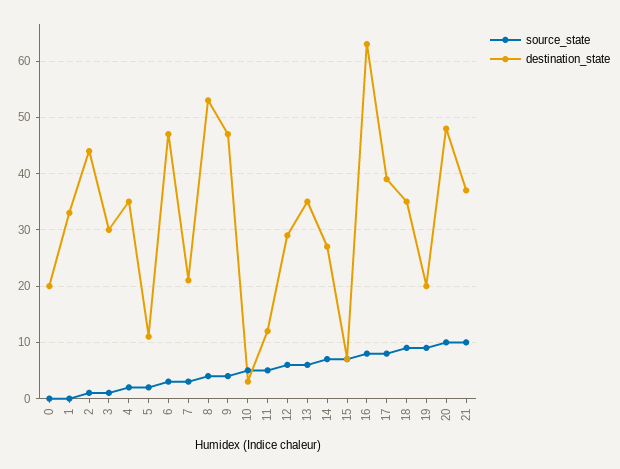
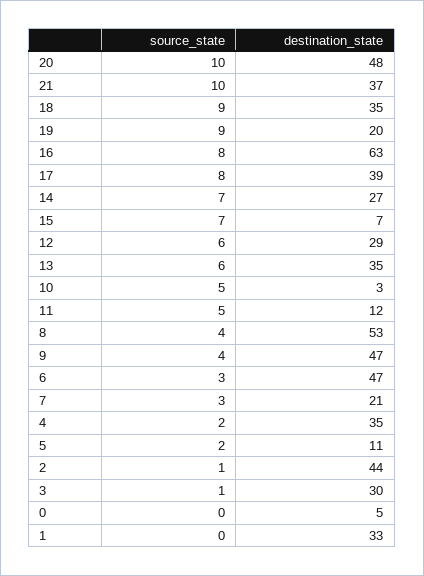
  {
    "source_state": {
      "0": 0,
      "1": 0,
      "2": 1,
      "3": 1,
      "4": 2,
      "5": 2,
      "6": 3,
      "7": 3,
      "8": 4,
      "9": 4,
      "10": 5,
      "11": 5,
      "12": 6,
      "13": 6,
      "14": 7,
      "15": 7,
      "16": 8,
      "17": 8,
      "18": 9,
      "19": 9,
      "20": 10,
      "21": 10
    },
    "destination_state": {
-     "0": 20,
+     "0": 5,
      "1": 33,
      "2": 44,
      "3": 30,
      "4": 35,
      "5": 11,
      "6": 47,
      "7": 21,
      "8": 53,
      "9": 47,
      "10": 3,
      "11": 12,
      "12": 29,
      "13": 35,
      "14": 27,
      "15": 7,
      "16": 63,
      "17": 39,
      "18": 35,
      "19": 20,
      "20": 48,
      "21": 37
    }
  }

